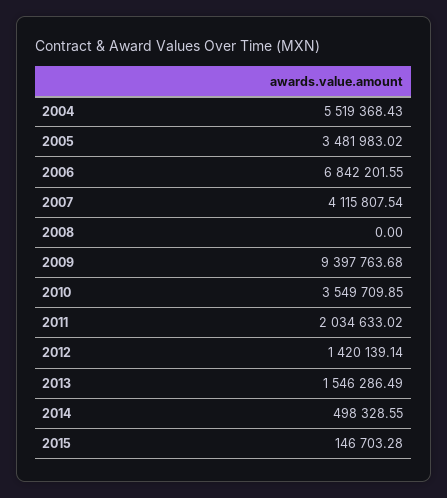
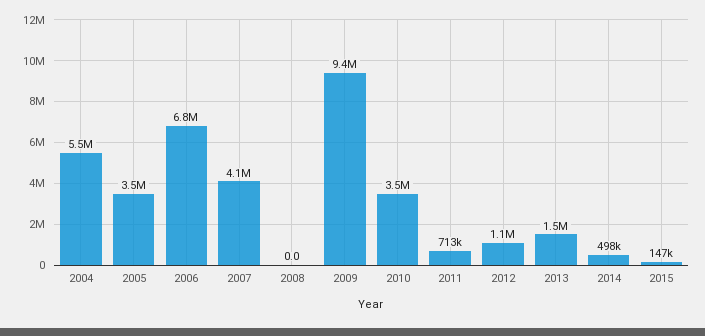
  {
    "2004": 5519368.43,
    "2005": 3481983.02,
    "2006": 6842201.55,
    "2007": 4115807.54,
    "2008": 0,
    "2009": 9397763.68,
    "2010": 3549709.85,
-   "2011": 2034633.02,
+   "2011": 713000,
-   "2012": 1420139.14,
+   "2012": 1100000,
    "2013": 1546286.49,
    "2014": 498328.55,
    "2015": 146703.28
  }

